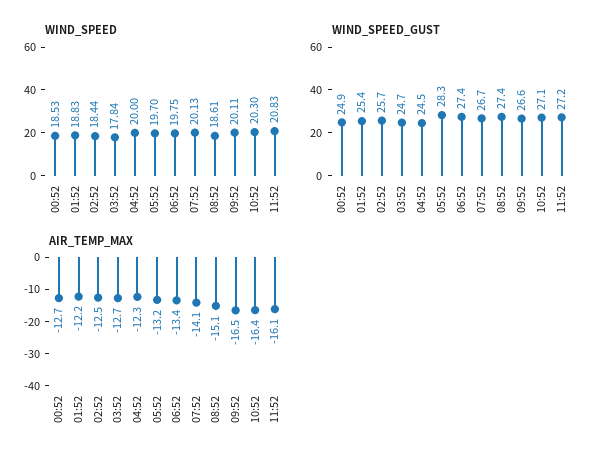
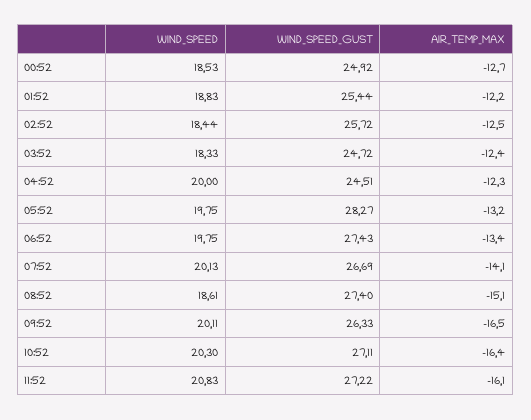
  {
    "WIND_SPEED": {
      "00:52": 18.53,
      "01:52": 18.83,
      "02:52": 18.44,
-     "03:52": 17.84,
+     "03:52": 18.33,
      "04:52": 20,
-     "05:52": 19.7,
+     "05:52": 19.75,
      "06:52": 19.75,
      "07:52": 20.13,
      "08:52": 18.61,
      "09:52": 20.11,
      "10:52": 20.3,
      "11:52": 20.83
    },
    "WIND_SPEED_GUST": {
      "00:52": 24.92,
      "01:52": 25.44,
      "02:52": 25.72,
      "03:52": 24.72,
      "04:52": 24.51,
      "05:52": 28.27,
      "06:52": 27.43,
      "07:52": 26.69,
      "08:52": 27.4,
-     "09:52": 26.6,
+     "09:52": 26.33,
      "10:52": 27.11,
      "11:52": 27.22
    },
    "AIR_TEMP_MAX": {
      "00:52": -12.7,
      "01:52": -12.2,
      "02:52": -12.5,
-     "03:52": -12.7,
+     "03:52": -12.4,
      "04:52": -12.3,
      "05:52": -13.2,
      "06:52": -13.4,
      "07:52": -14.1,
      "08:52": -15.1,
      "09:52": -16.5,
      "10:52": -16.4,
      "11:52": -16.1
    }
  }

